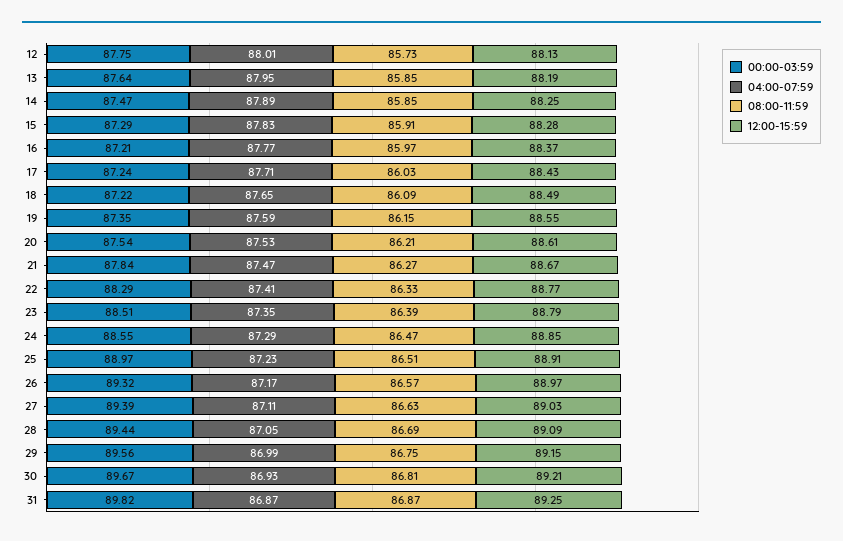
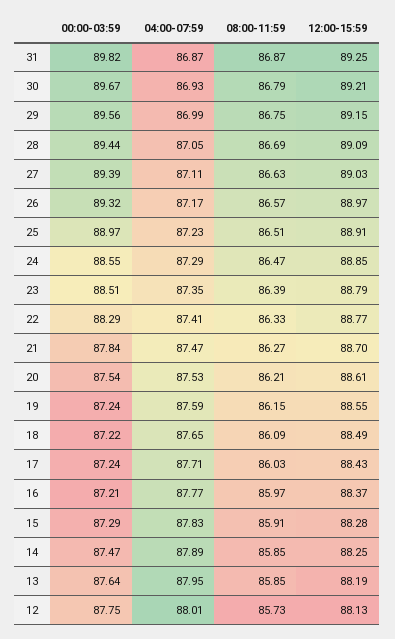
  {
    "00:00-03:59": {
      "12": 87.75,
      "13": 87.64,
      "14": 87.47,
      "15": 87.29,
      "16": 87.21,
      "17": 87.24,
      "18": 87.22,
-     "19": 87.35,
+     "19": 87.24,
      "20": 87.54,
      "21": 87.84,
      "22": 88.29,
      "23": 88.51,
      "24": 88.55,
      "25": 88.97,
      "26": 89.32,
      "27": 89.39,
      "28": 89.44,
      "29": 89.56,
      "30": 89.67,
      "31": 89.82
    },
    "04:00-07:59": {
      "12": 88.01,
      "13": 87.95,
      "14": 87.89,
      "15": 87.83,
      "16": 87.77,
      "17": 87.71,
      "18": 87.65,
      "19": 87.59,
      "20": 87.53,
      "21": 87.47,
      "22": 87.41,
      "23": 87.35,
      "24": 87.29,
      "25": 87.23,
      "26": 87.17,
      "27": 87.11,
      "28": 87.05,
      "29": 86.99,
      "30": 86.93,
      "31": 86.87
    },
    "08:00-11:59": {
      "12": 85.73,
      "13": 85.85,
      "14": 85.85,
      "15": 85.91,
      "16": 85.97,
      "17": 86.03,
      "18": 86.09,
      "19": 86.15,
      "20": 86.21,
      "21": 86.27,
      "22": 86.33,
      "23": 86.39,
      "24": 86.47,
      "25": 86.51,
      "26": 86.57,
      "27": 86.63,
      "28": 86.69,
      "29": 86.75,
-     "30": 86.81,
+     "30": 86.79,
      "31": 86.87
    },
    "12:00-15:59": {
      "12": 88.13,
      "13": 88.19,
      "14": 88.25,
      "15": 88.28,
      "16": 88.37,
      "17": 88.43,
      "18": 88.49,
      "19": 88.55,
      "20": 88.61,
-     "21": 88.67,
+     "21": 88.7,
      "22": 88.77,
      "23": 88.79,
      "24": 88.85,
      "25": 88.91,
      "26": 88.97,
      "27": 89.03,
      "28": 89.09,
      "29": 89.15,
      "30": 89.21,
      "31": 89.25
    }
  }

